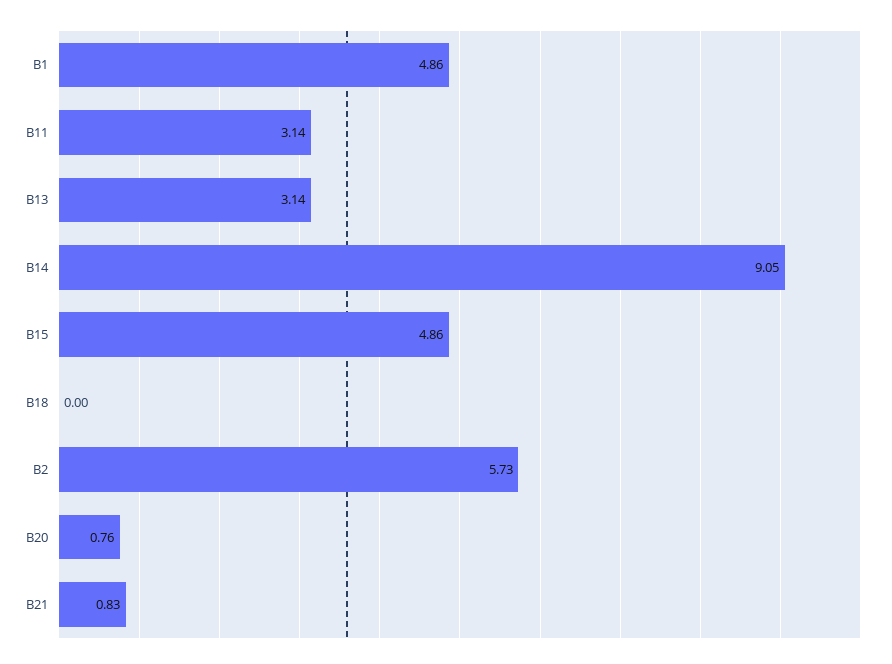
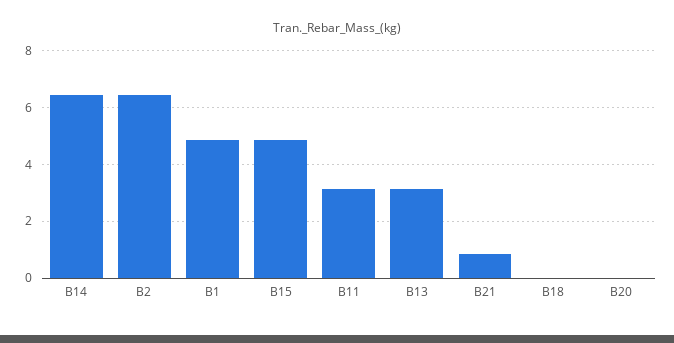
  {
    "B1": 4.86,
    "B11": 3.14,
    "B13": 3.14,
-   "B14": 9.05,
+   "B14": 6.5,
    "B15": 4.86,
    "B18": 0,
-   "B2": 5.73,
+   "B2": 6.5,
-   "B20": 0.76,
+   "B20": 0,
    "B21": 0.83
  }

